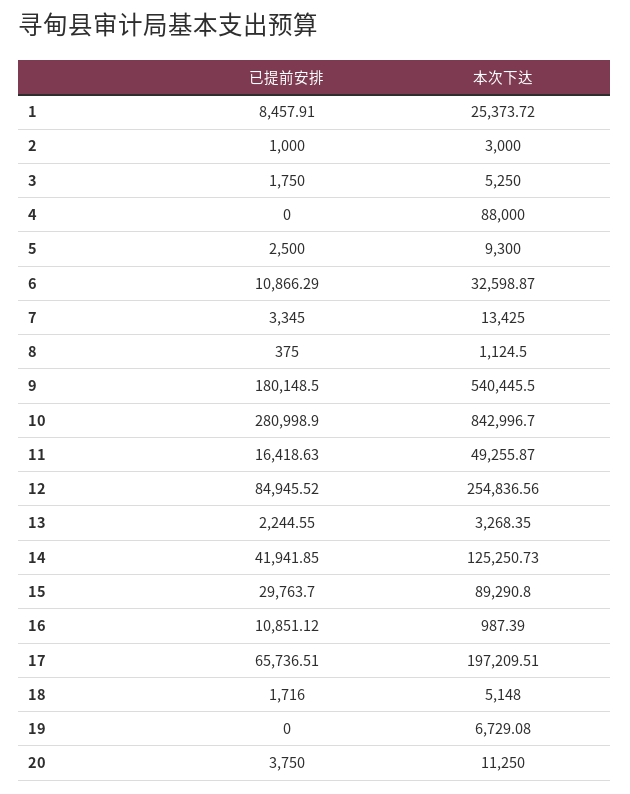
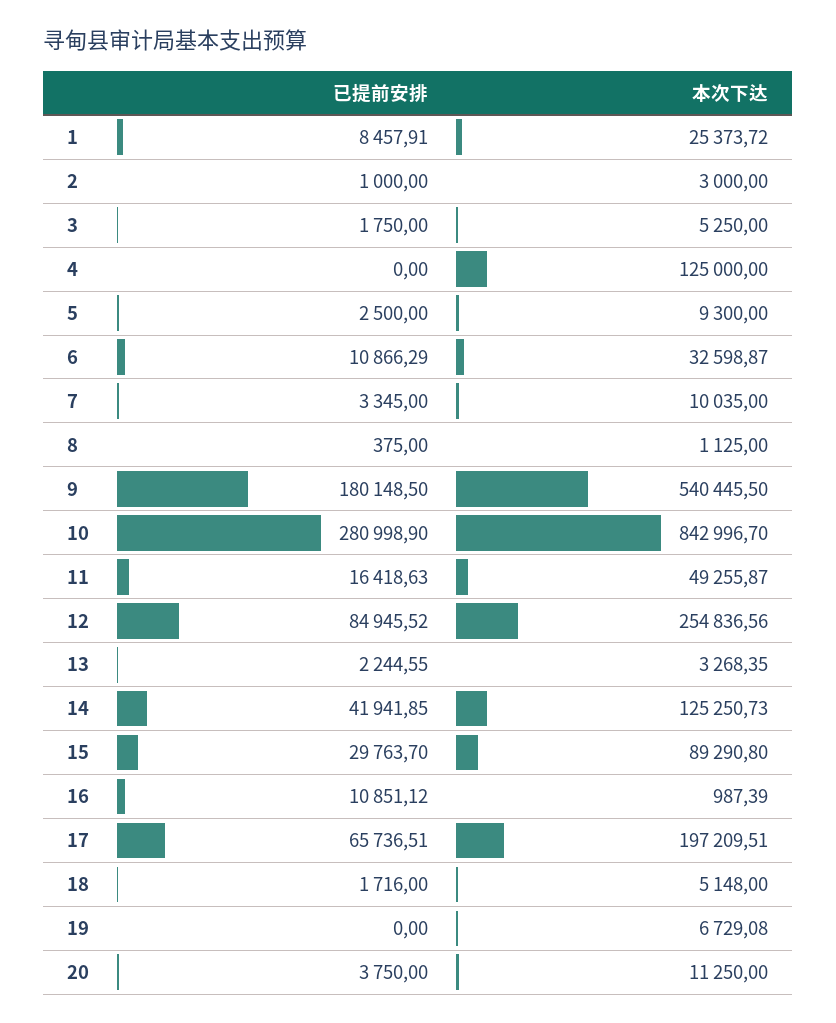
  {
    "已提前安排": {
      "1": 8457.91,
      "2": 1000,
      "3": 1750,
      "4": 0,
      "5": 2500,
      "6": 10866.29,
      "7": 3345,
      "8": 375,
      "9": 180148.5,
      "10": 280998.9,
      "11": 16418.63,
      "12": 84945.52,
      "13": 2244.55,
      "14": 41941.85,
      "15": 29763.7,
      "16": 10851.12,
      "17": 65736.51,
      "18": 1716,
      "19": 0,
      "20": 3750
    },
    "本次下达": {
      "1": 25373.72,
      "2": 3000,
      "3": 5250,
-     "4": 88000,
+     "4": 125000,
      "5": 9300,
      "6": 32598.87,
-     "7": 13425,
+     "7": 10035,
-     "8": 1124.5,
+     "8": 1125,
      "9": 540445.5,
      "10": 842996.7,
      "11": 49255.87,
      "12": 254836.56,
      "13": 3268.35,
      "14": 125250.73,
      "15": 89290.8,
      "16": 987.39,
      "17": 197209.51,
      "18": 5148,
      "19": 6729.08,
      "20": 11250
    }
  }

